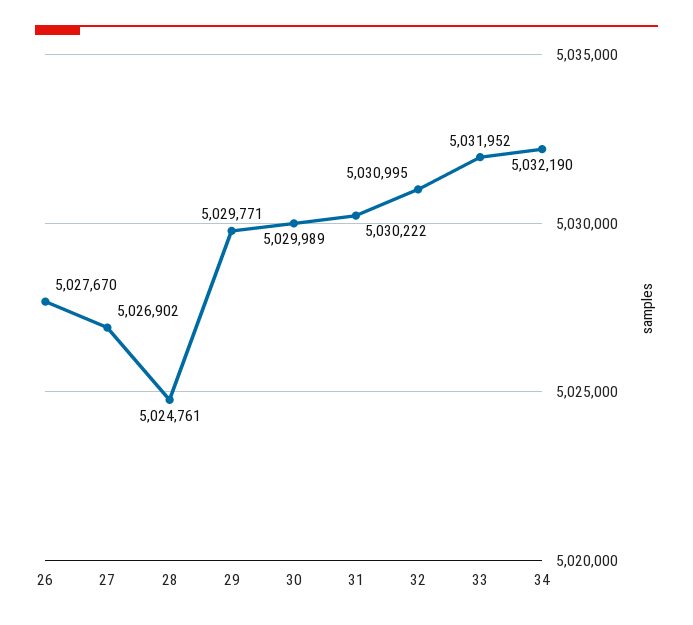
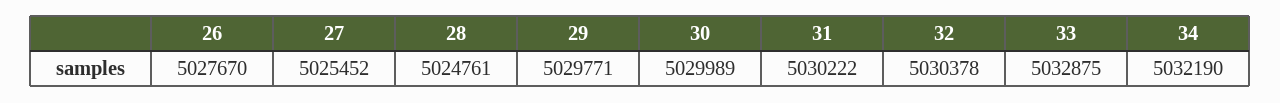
  {
    "26": 5027670,
-   "27": 5026902,
+   "27": 5025452,
    "28": 5024761,
    "29": 5029771,
    "30": 5029989,
    "31": 5030222,
-   "32": 5030995,
+   "32": 5030378,
-   "33": 5031952,
+   "33": 5032875,
    "34": 5032190
  }

